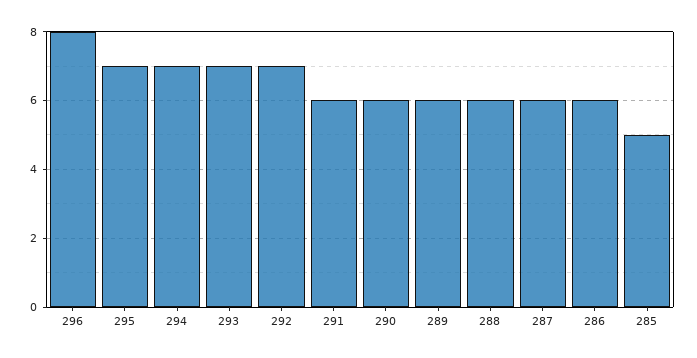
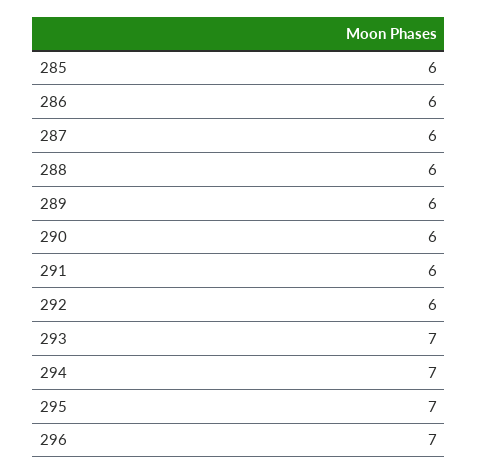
  {
-   "296": 8,
+   "296": 7,
    "295": 7,
    "294": 7,
    "293": 7,
-   "292": 7,
+   "292": 6,
    "291": 6,
    "290": 6,
    "289": 6,
    "288": 6,
    "287": 6,
    "286": 6,
-   "285": 5
+   "285": 6
  }

